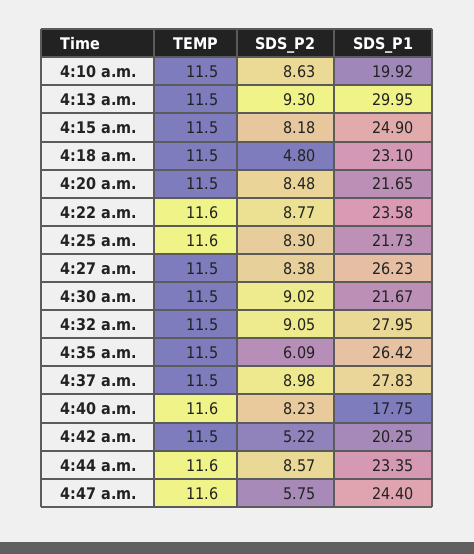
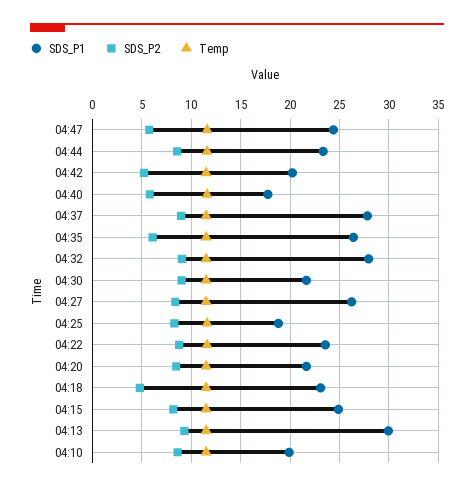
  {
    "TEMP": {
      "4:10 a.m.": 11.5,
      "4:13 a.m.": 11.5,
      "4:15 a.m.": 11.5,
      "4:18 a.m.": 11.5,
      "4:20 a.m.": 11.5,
      "4:22 a.m.": 11.6,
      "4:25 a.m.": 11.6,
      "4:27 a.m.": 11.5,
      "4:30 a.m.": 11.5,
      "4:32 a.m.": 11.5,
      "4:35 a.m.": 11.5,
      "4:37 a.m.": 11.5,
      "4:40 a.m.": 11.6,
      "4:42 a.m.": 11.5,
      "4:44 a.m.": 11.6,
      "4:47 a.m.": 11.6
    },
    "SDS_P2": {
      "4:10 a.m.": 8.63,
      "4:13 a.m.": 9.3,
      "4:15 a.m.": 8.18,
      "4:18 a.m.": 4.8,
      "4:20 a.m.": 8.48,
      "4:22 a.m.": 8.77,
      "4:25 a.m.": 8.3,
      "4:27 a.m.": 8.38,
      "4:30 a.m.": 9.02,
      "4:32 a.m.": 9.05,
      "4:35 a.m.": 6.09,
      "4:37 a.m.": 8.98,
-     "4:40 a.m.": 8.23,
+     "4:40 a.m.": 6,
      "4:42 a.m.": 5.22,
      "4:44 a.m.": 8.57,
      "4:47 a.m.": 5.75
    },
    "SDS_P1": {
      "4:10 a.m.": 19.92,
      "4:13 a.m.": 29.95,
      "4:15 a.m.": 24.9,
      "4:18 a.m.": 23.1,
      "4:20 a.m.": 21.65,
      "4:22 a.m.": 23.58,
-     "4:25 a.m.": 21.73,
+     "4:25 a.m.": 19,
      "4:27 a.m.": 26.23,
      "4:30 a.m.": 21.67,
      "4:32 a.m.": 27.95,
      "4:35 a.m.": 26.42,
      "4:37 a.m.": 27.83,
      "4:40 a.m.": 17.75,
      "4:42 a.m.": 20.25,
      "4:44 a.m.": 23.35,
      "4:47 a.m.": 24.4
    }
  }

